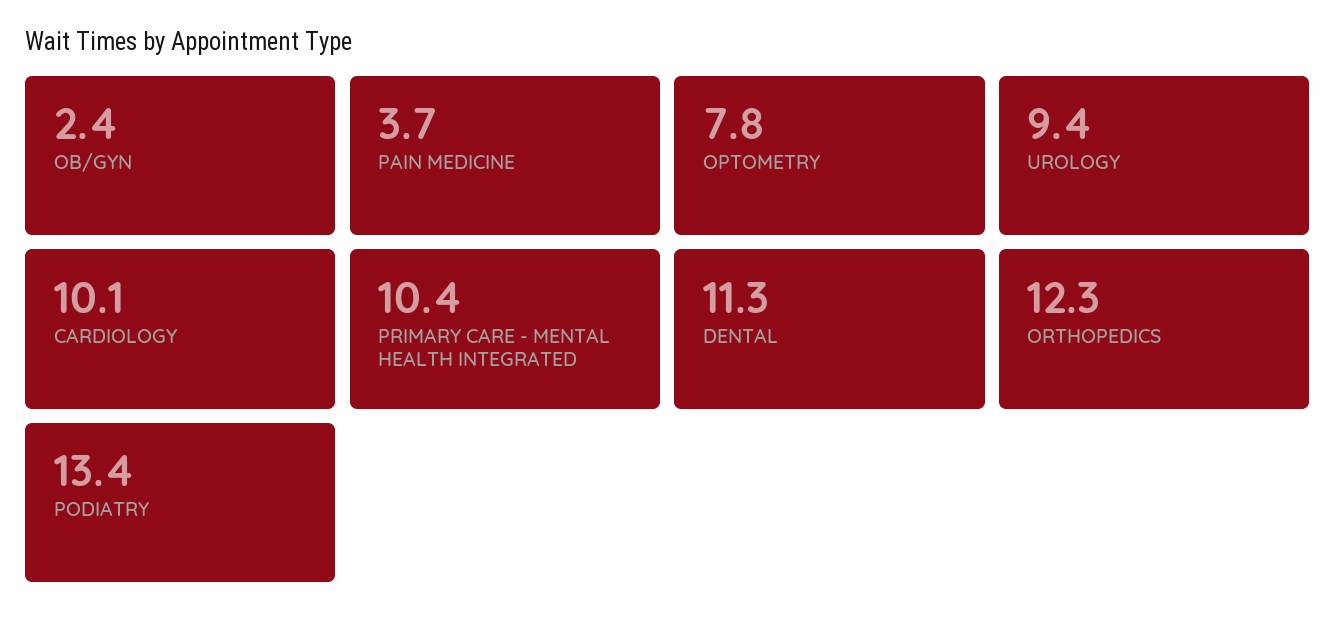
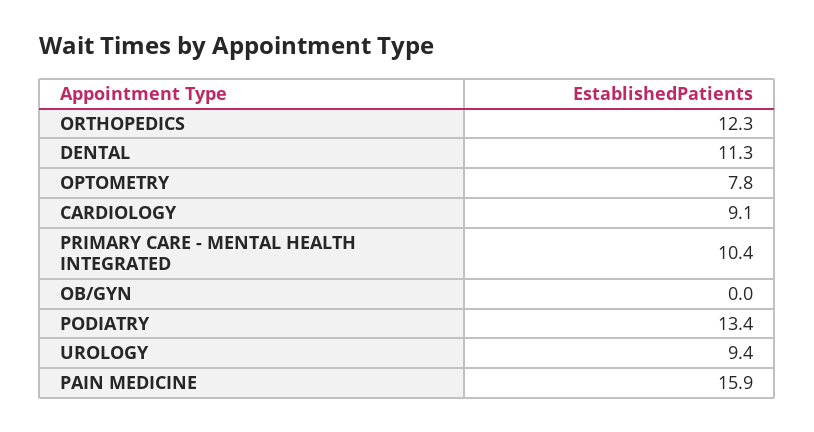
  {
-   "OB/GYN": 2.4,
+   "OB/GYN": 0,
-   "PAIN MEDICINE": 3.7,
+   "PAIN MEDICINE": 15.9,
    "OPTOMETRY": 7.8,
    "UROLOGY": 9.4,
-   "CARDIOLOGY": 10.1,
+   "CARDIOLOGY": 9.1,
    "PRIMARY CARE - MENTAL HEALTH INTEGRATED": 10.4,
    "DENTAL": 11.3,
    "ORTHOPEDICS": 12.3,
    "PODIATRY": 13.4
  }

